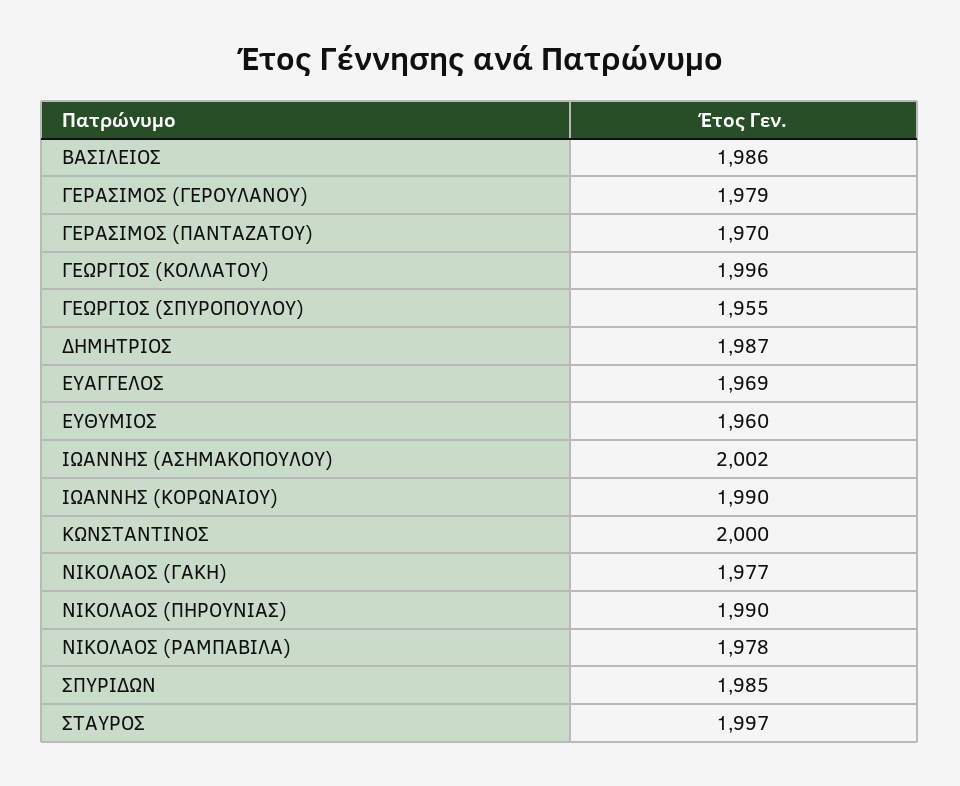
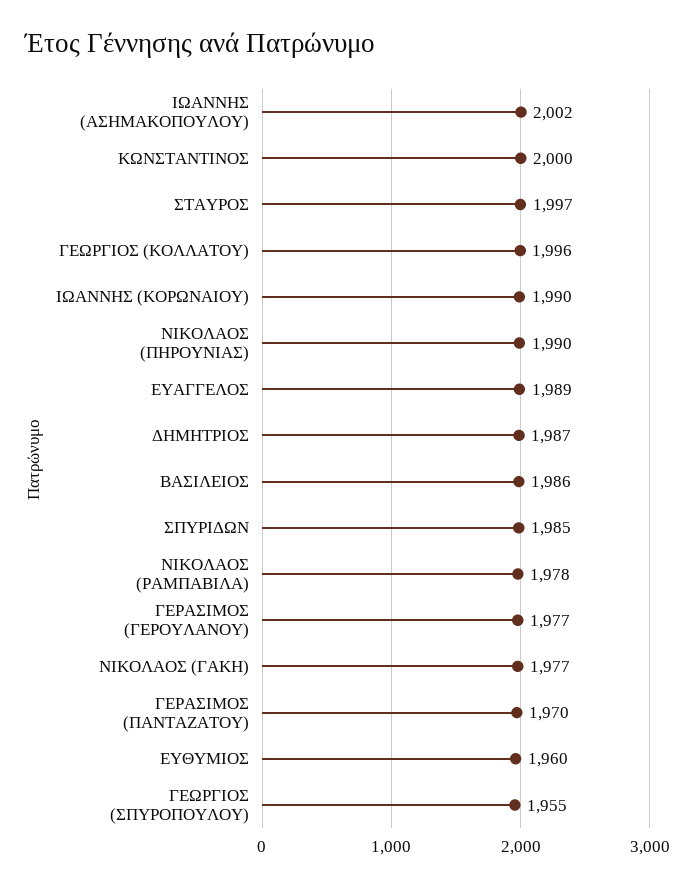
  {
    "ΒΑΣΙΛΕΙΟΣ": 1986,
-   "ΓΕΡΑΣΙΜΟΣ (ΓΕΡΟΥΛΑΝΟΥ)": 1979,
+   "ΓΕΡΑΣΙΜΟΣ (ΓΕΡΟΥΛΑΝΟΥ)": 1977,
    "ΓΕΡΑΣΙΜΟΣ (ΠΑΝΤΑΖΑΤΟΥ)": 1970,
    "ΓΕΩΡΓΙΟΣ (ΚΟΛΛΑΤΟΥ)": 1996,
    "ΓΕΩΡΓΙΟΣ (ΣΠΥΡΟΠΟΥΛΟΥ)": 1955,
    "ΔΗΜΗΤΡΙΟΣ": 1987,
-   "ΕΥΑΓΓΕΛΟΣ": 1969,
+   "ΕΥΑΓΓΕΛΟΣ": 1989,
    "ΕΥΘΥΜΙΟΣ": 1960,
    "ΙΩΑΝΝΗΣ (ΑΣΗΜΑΚΟΠΟΥΛΟΥ)": 2002,
    "ΙΩΑΝΝΗΣ (ΚΟΡΩΝΑΙΟΥ)": 1990,
    "ΚΩΝΣΤΑΝΤΙΝΟΣ": 2000,
    "ΝΙΚΟΛΑΟΣ (ΓΑΚΗ)": 1977,
    "ΝΙΚΟΛΑΟΣ (ΠΗΡΟΥΝΙΑΣ)": 1990,
    "ΝΙΚΟΛΑΟΣ (ΡΑΜΠΑΒΙΛΑ)": 1978,
    "ΣΠΥΡΙΔΩΝ": 1985,
    "ΣΤΑΥΡΟΣ": 1997
  }

